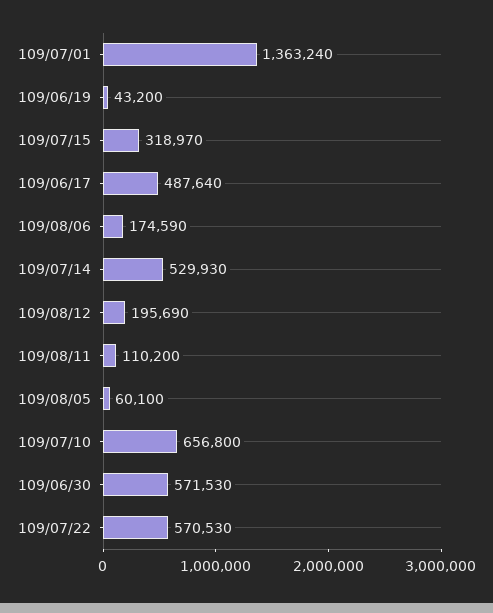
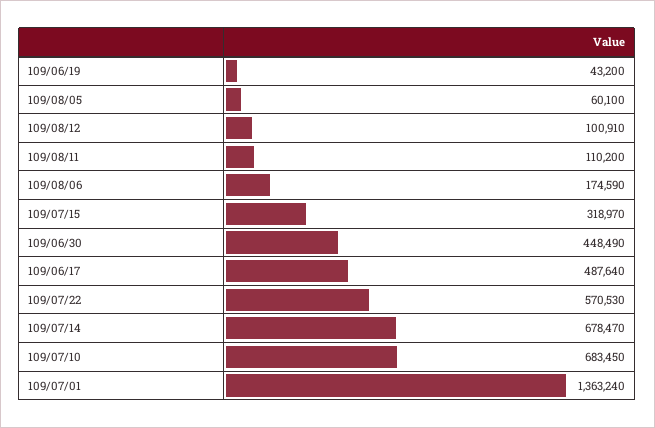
  {
    "109/07/01": 1363240,
    "109/06/19": 43200,
    "109/07/15": 318970,
    "109/06/17": 487640,
    "109/08/06": 174590,
-   "109/07/14": 529930,
+   "109/07/14": 678470,
-   "109/08/12": 195690,
+   "109/08/12": 100910,
    "109/08/11": 110200,
    "109/08/05": 60100,
-   "109/07/10": 656800,
+   "109/07/10": 683450,
-   "109/06/30": 571530,
+   "109/06/30": 448490,
    "109/07/22": 570530
  }

